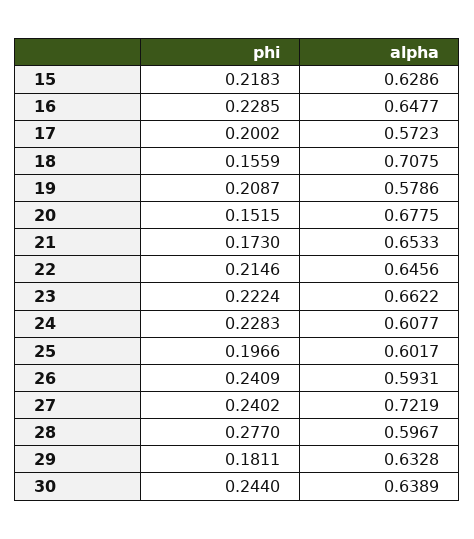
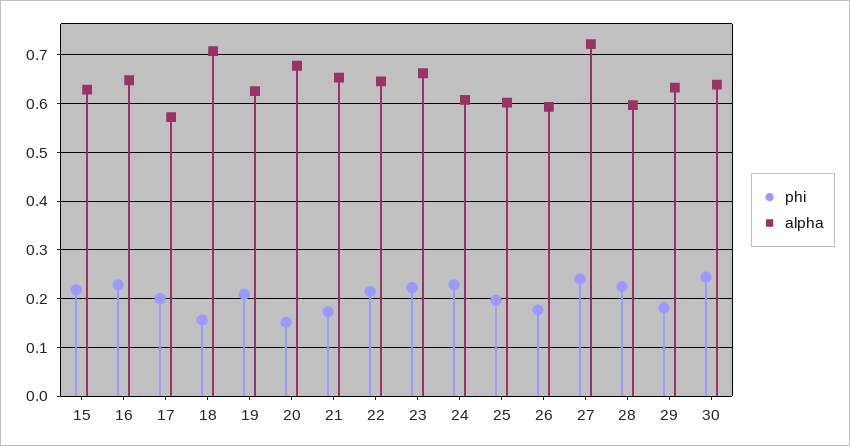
  {
    "phi": {
      "15": 0.2183,
      "16": 0.2285,
      "17": 0.2002,
      "18": 0.1559,
      "19": 0.2087,
      "20": 0.1515,
      "21": 0.173,
      "22": 0.2146,
      "23": 0.2224,
      "24": 0.2283,
      "25": 0.1966,
-     "26": 0.2409,
+     "26": 0.18,
      "27": 0.2402,
-     "28": 0.277,
+     "28": 0.22,
      "29": 0.1811,
      "30": 0.244
    },
    "alpha": {
      "15": 0.6286,
      "16": 0.6477,
      "17": 0.5723,
      "18": 0.7075,
-     "19": 0.5786,
+     "19": 0.62,
      "20": 0.6775,
      "21": 0.6533,
      "22": 0.6456,
      "23": 0.6622,
      "24": 0.6077,
      "25": 0.6017,
      "26": 0.5931,
      "27": 0.7219,
      "28": 0.5967,
      "29": 0.6328,
      "30": 0.6389
    }
  }

